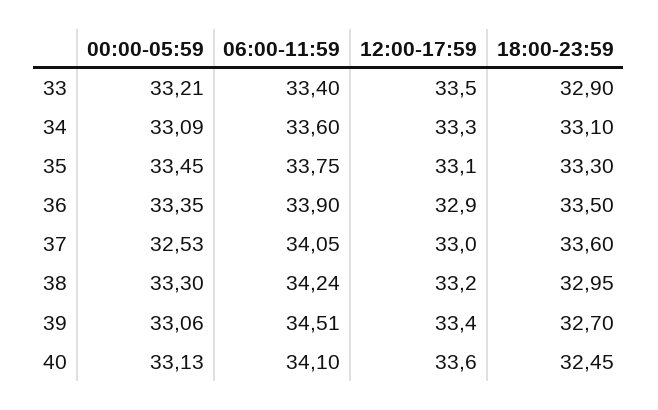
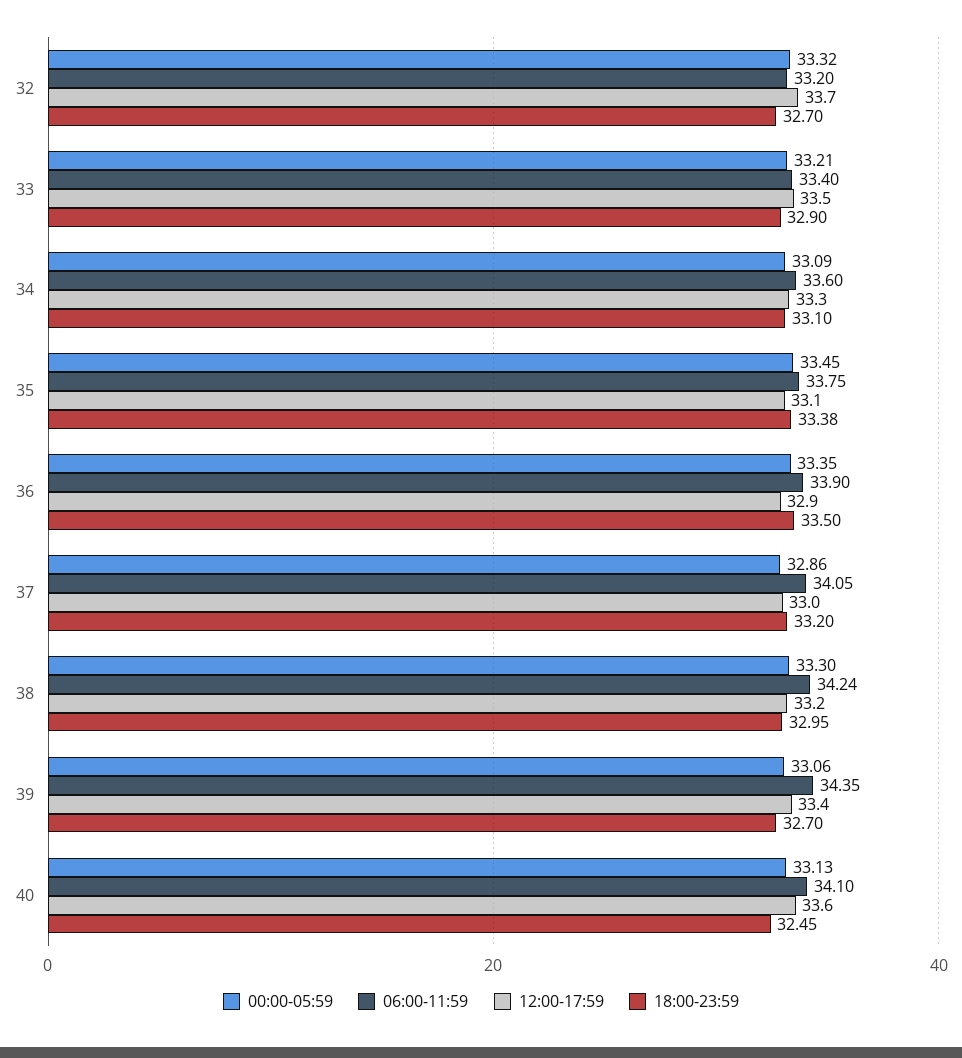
  {
    "00:00-05:59": {
      "33": 33.21,
      "34": 33.09,
      "35": 33.45,
      "36": 33.35,
-     "37": 32.53,
+     "37": 32.86,
      "38": 33.3,
      "39": 33.06,
-     "40": 33.13
+     "40": 33.13,
+     "32": 33.32
    },
    "06:00-11:59": {
      "33": 33.4,
      "34": 33.6,
      "35": 33.75,
      "36": 33.9,
      "37": 34.05,
      "38": 34.24,
-     "39": 34.51,
+     "39": 34.35,
-     "40": 34.1
+     "40": 34.1,
+     "32": 33.2
    },
    "12:00-17:59": {
      "33": 33.5,
      "34": 33.3,
      "35": 33.1,
      "36": 32.9,
      "37": 33,
      "38": 33.2,
      "39": 33.4,
-     "40": 33.6
+     "40": 33.6,
+     "32": 33.7
    },
    "18:00-23:59": {
      "33": 32.9,
      "34": 33.1,
-     "35": 33.3,
+     "35": 33.38,
      "36": 33.5,
-     "37": 33.6,
+     "37": 33.2,
      "38": 32.95,
      "39": 32.7,
-     "40": 32.45
+     "40": 32.45,
+     "32": 32.7
    }
  }

